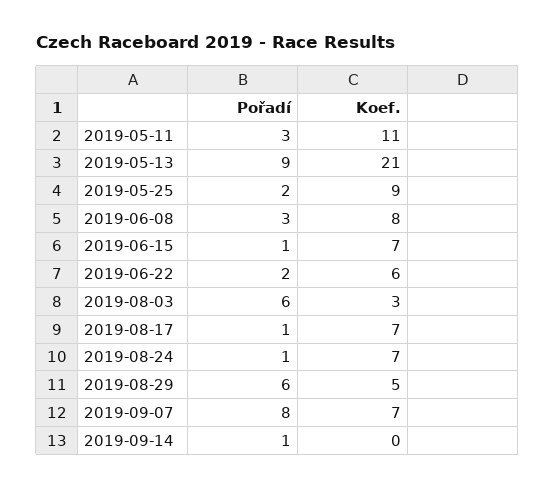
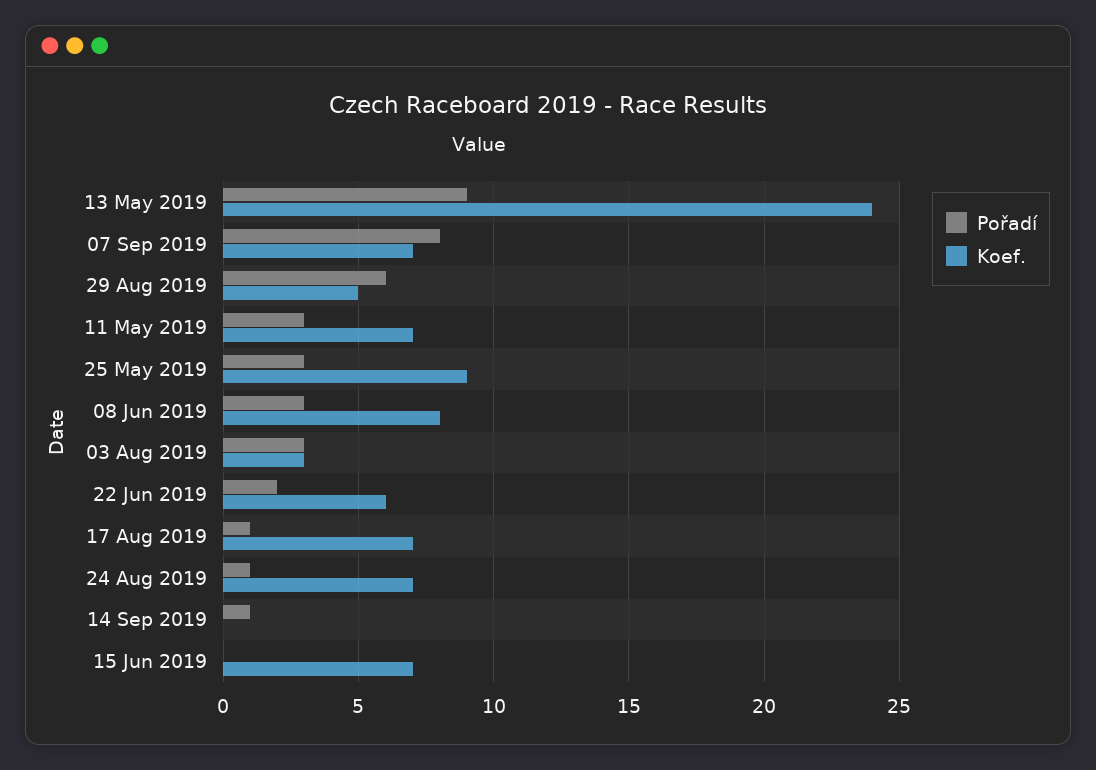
  {
    "Pořadí": {
      "2019-05-11": 3,
      "2019-05-13": 9,
-     "2019-05-25": 2,
+     "2019-05-25": 3,
      "2019-06-08": 3,
-     "2019-06-15": 1,
+     "2019-06-15": 0,
      "2019-06-22": 2,
-     "2019-08-03": 6,
+     "2019-08-03": 3,
      "2019-08-17": 1,
      "2019-08-24": 1,
      "2019-08-29": 6,
      "2019-09-07": 8,
      "2019-09-14": 1
    },
    "Koef.": {
-     "2019-05-11": 11,
+     "2019-05-11": 7,
-     "2019-05-13": 21,
+     "2019-05-13": 24,
      "2019-05-25": 9,
      "2019-06-08": 8,
      "2019-06-15": 7,
      "2019-06-22": 6,
      "2019-08-03": 3,
      "2019-08-17": 7,
      "2019-08-24": 7,
      "2019-08-29": 5,
      "2019-09-07": 7,
      "2019-09-14": 0
    }
  }

